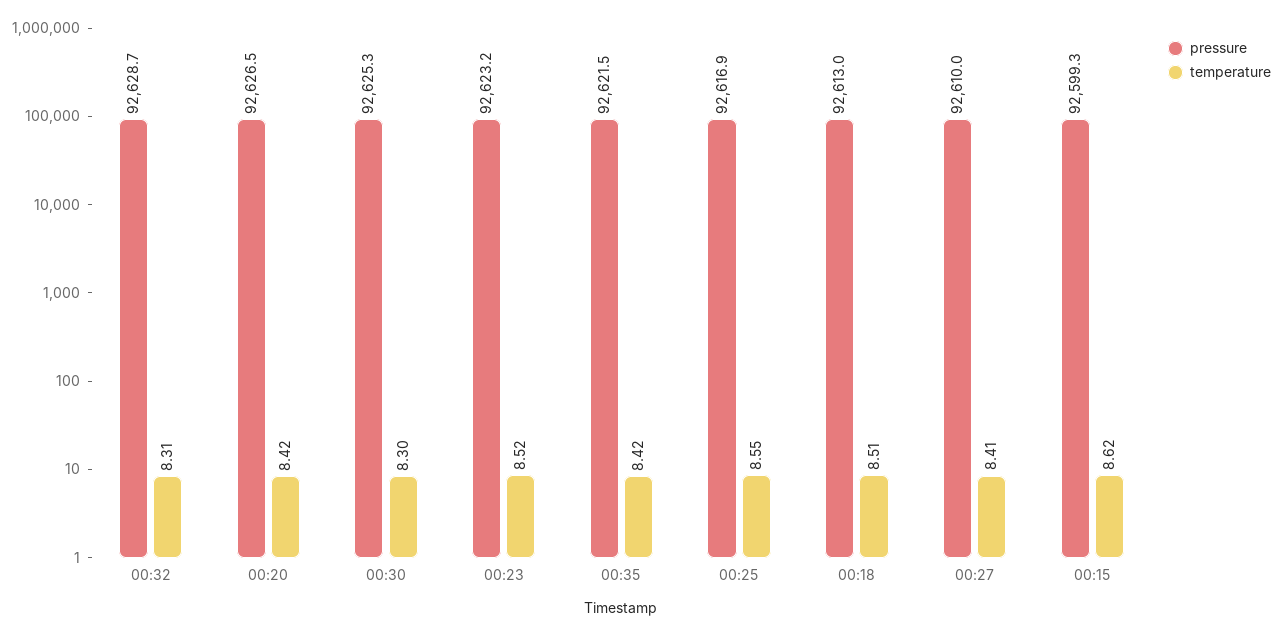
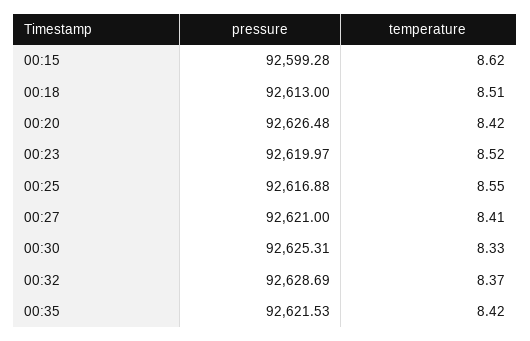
  {
    "pressure": {
      "00:32": 92628.69,
      "00:20": 92626.48,
      "00:30": 92625.31,
-     "00:23": 92623.2,
+     "00:23": 92619.97,
      "00:35": 92621.53,
      "00:25": 92616.88,
      "00:18": 92613,
-     "00:27": 92610,
+     "00:27": 92621,
      "00:15": 92599.28
    },
    "temperature": {
-     "00:32": 8.31,
+     "00:32": 8.37,
      "00:20": 8.42,
-     "00:30": 8.3,
+     "00:30": 8.33,
      "00:23": 8.52,
      "00:35": 8.42,
      "00:25": 8.55,
      "00:18": 8.51,
      "00:27": 8.41,
      "00:15": 8.62
    }
  }

